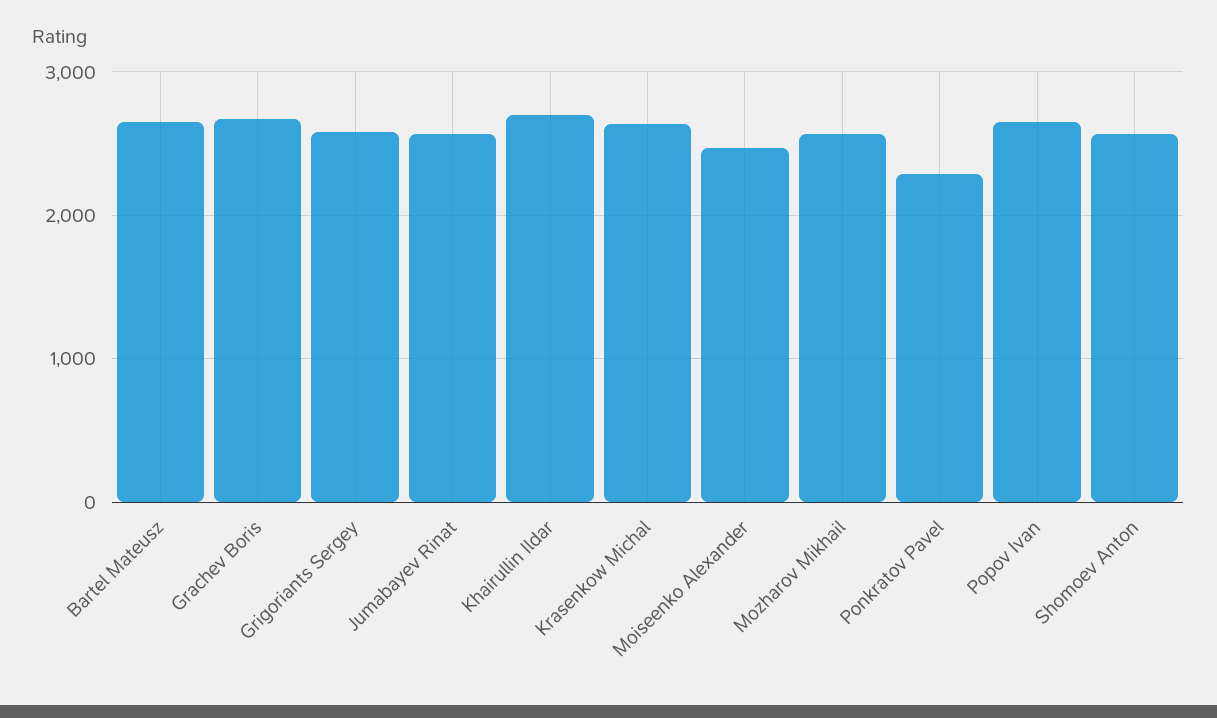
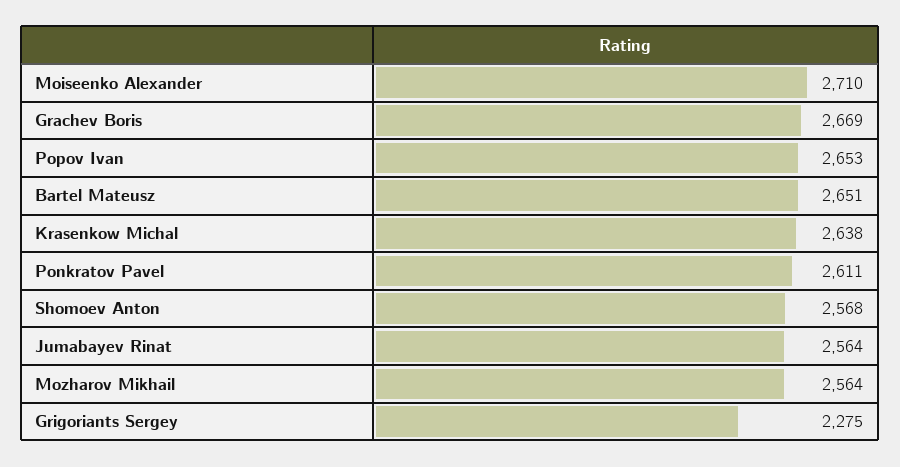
  {
    "Bartel Mateusz": 2651,
    "Grachev Boris": 2669,
-   "Grigoriants Sergey": 2600,
+   "Grigoriants Sergey": 2275,
    "Jumabayev Rinat": 2564,
-   "Khairullin Ildar": 2700,
    "Krasenkow Michal": 2638,
-   "Moiseenko Alexander": 2500,
+   "Moiseenko Alexander": 2710,
    "Mozharov Mikhail": 2564,
-   "Ponkratov Pavel": 2300,
+   "Ponkratov Pavel": 2611,
    "Popov Ivan": 2653,
    "Shomoev Anton": 2568
  }

